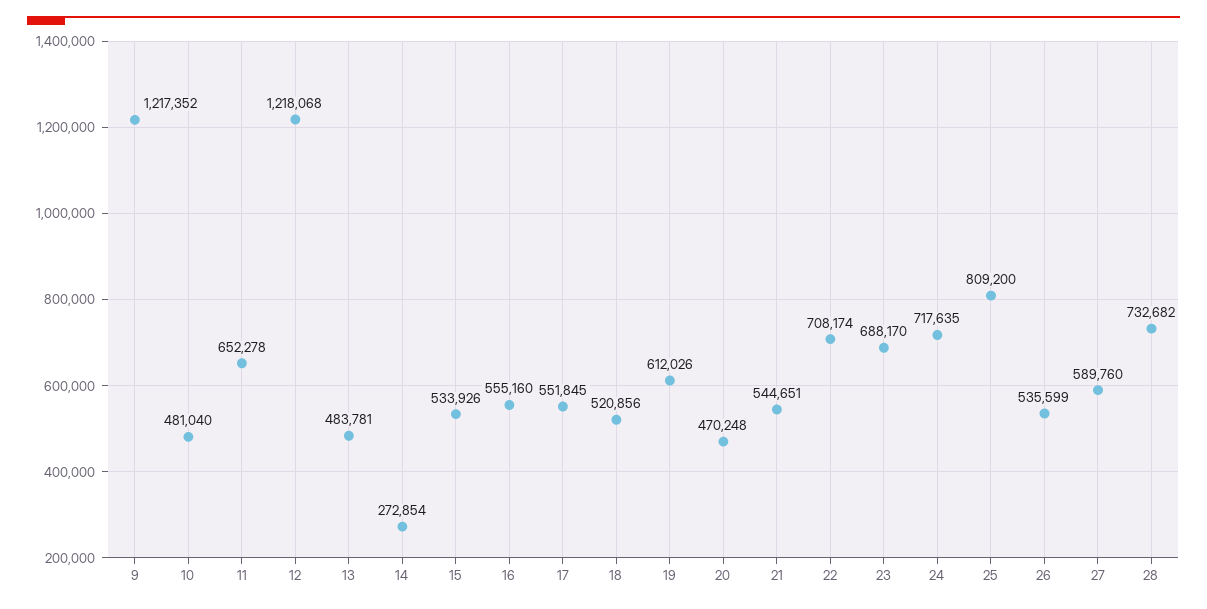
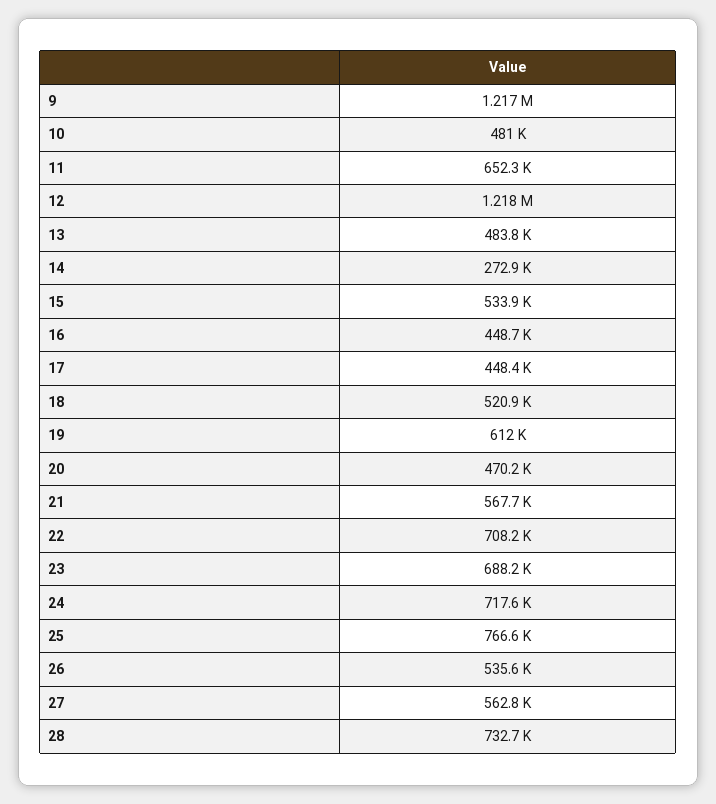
  {
    "9": 1217352,
    "10": 481040,
    "11": 652278,
    "12": 1218068,
    "13": 483781,
    "14": 272854,
    "15": 533926,
-   "16": 555160,
+   "16": 448700,
-   "17": 551845,
+   "17": 448400,
    "18": 520856,
    "19": 612026,
    "20": 470248,
-   "21": 544651,
+   "21": 567700,
    "22": 708174,
    "23": 688170,
    "24": 717635,
-   "25": 809200,
+   "25": 766600,
    "26": 535599,
-   "27": 589760,
+   "27": 562800,
    "28": 732682
  }

